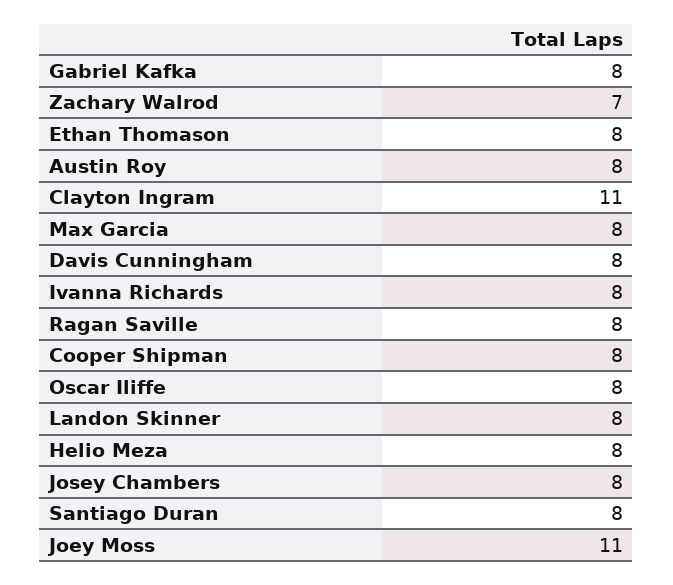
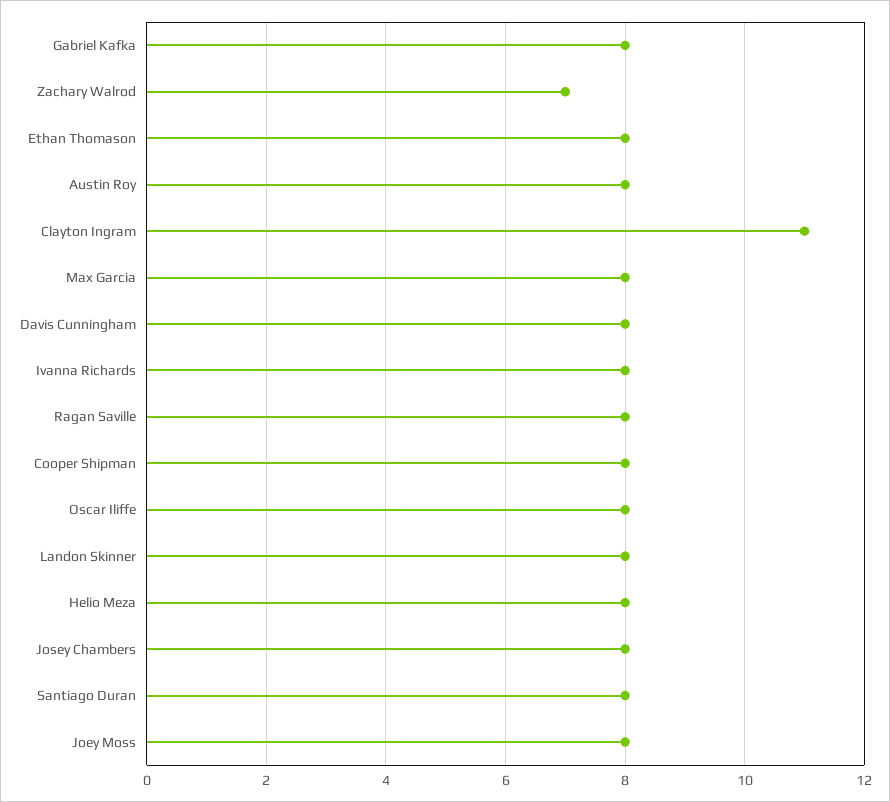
  {
    "Gabriel Kafka": 8,
    "Zachary Walrod": 7,
    "Ethan Thomason": 8,
    "Austin Roy": 8,
    "Clayton Ingram": 11,
    "Max Garcia": 8,
    "Davis Cunningham": 8,
    "Ivanna Richards": 8,
    "Ragan Saville": 8,
    "Cooper Shipman": 8,
    "Oscar Iliffe": 8,
    "Landon Skinner": 8,
    "Helio Meza": 8,
    "Josey Chambers": 8,
    "Santiago Duran": 8,
-   "Joey Moss": 11
+   "Joey Moss": 8
  }

